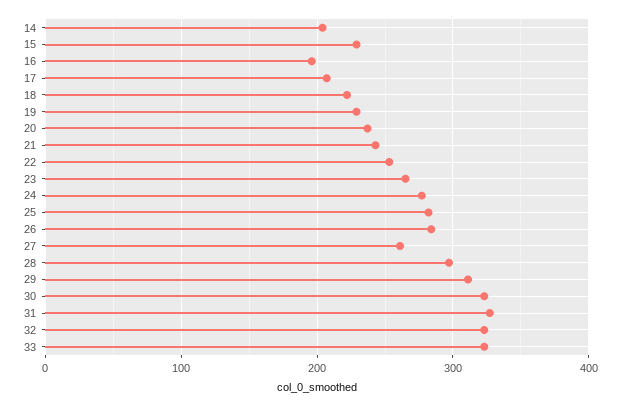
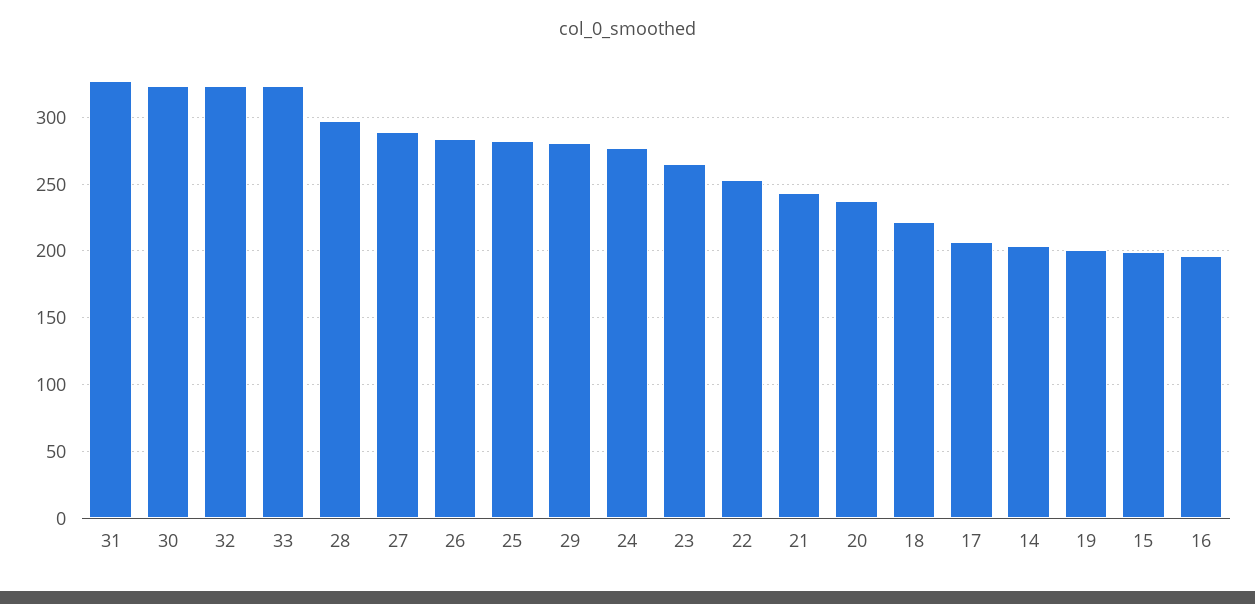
  {
    "14": 205,
-   "15": 230,
+   "15": 200,
    "16": 195,
    "17": 205,
    "18": 220,
-   "19": 230,
+   "19": 200,
    "20": 235,
    "21": 245,
    "22": 255,
    "23": 265,
    "24": 275,
    "25": 280,
    "26": 285,
-   "27": 260,
+   "27": 290,
    "28": 295,
-   "29": 310,
+   "29": 280,
    "30": 325,
    "31": 325,
    "32": 325,
    "33": 325
  }

